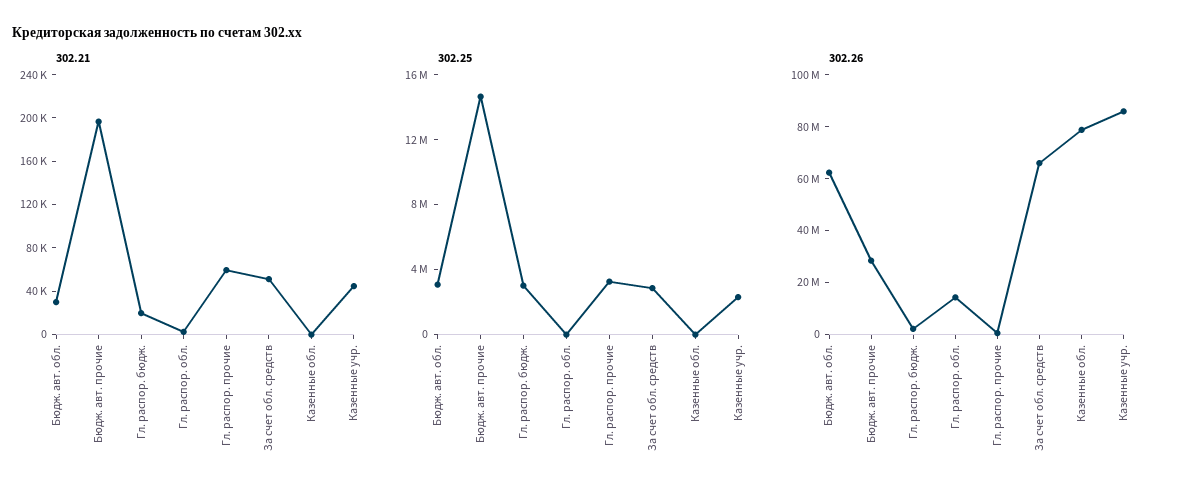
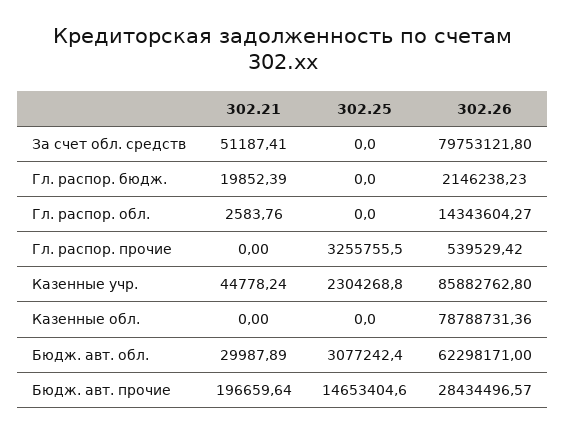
  {
    "302.21": {
      "Бюдж. авт. обл.": 29987.89,
      "Бюдж. авт. прочие": 196659.64,
      "Гл. распор. бюдж.": 19852.39,
      "Гл. распор. обл.": 2583.76,
-     "Гл. распор. прочие": 60000,
+     "Гл. распор. прочие": 0,
      "За счет обл. средств": 51187.41,
      "Казенные обл.": 0,
      "Казенные учр.": 44778.24
    },
    "302.25": {
      "Бюдж. авт. обл.": 3077242.4,
      "Бюдж. авт. прочие": 14653404.6,
-     "Гл. распор. бюдж.": 3000000,
+     "Гл. распор. бюдж.": 0,
      "Гл. распор. обл.": 0,
      "Гл. распор. прочие": 3255755.5,
-     "За счет обл. средств": 3000000,
+     "За счет обл. средств": 0,
      "Казенные обл.": 0,
      "Казенные учр.": 2304268.8
    },
    "302.26": {
      "Бюдж. авт. обл.": 62298171,
      "Бюдж. авт. прочие": 28434496.57,
      "Гл. распор. бюдж.": 2146238.23,
      "Гл. распор. обл.": 14343604.27,
      "Гл. распор. прочие": 539529.42,
-     "За счет обл. средств": 65000000,
+     "За счет обл. средств": 79753121.8,
      "Казенные обл.": 78788731.36,
      "Казенные учр.": 85882762.8
    }
  }

